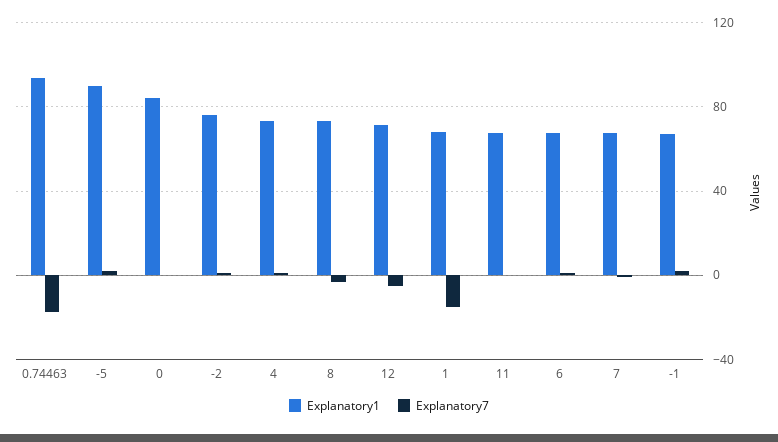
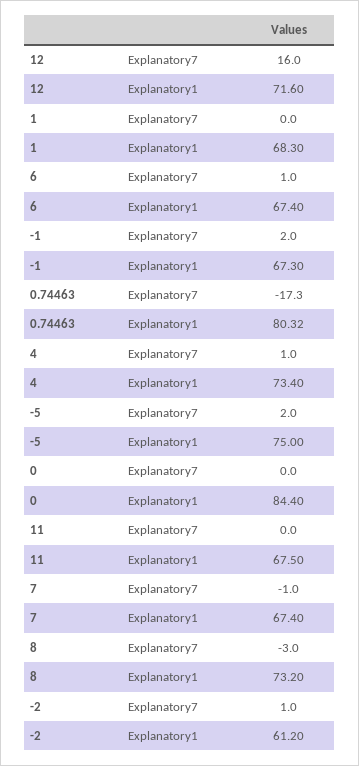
  {
    "Explanatory1": {
-     "0.74463": 95,
+     "0.74463": 80.32,
-     "-5": 90,
+     "-5": 75,
      "0": 84.4,
-     "-2": 75,
+     "-2": 61.2,
      "4": 73.4,
      "8": 73.2,
      "12": 71.6,
      "1": 68.3,
      "11": 67.5,
      "6": 67.4,
      "7": 67.4,
      "-1": 67.3
    },
    "Explanatory7": {
      "0.74463": -17.3,
      "-5": 2,
      "0": 0,
      "-2": 1,
      "4": 1,
      "8": -3,
-     "12": -5,
+     "12": 16,
-     "1": -15,
+     "1": 0,
      "11": 0,
      "6": 1,
      "7": -1,
      "-1": 2
    }
  }

